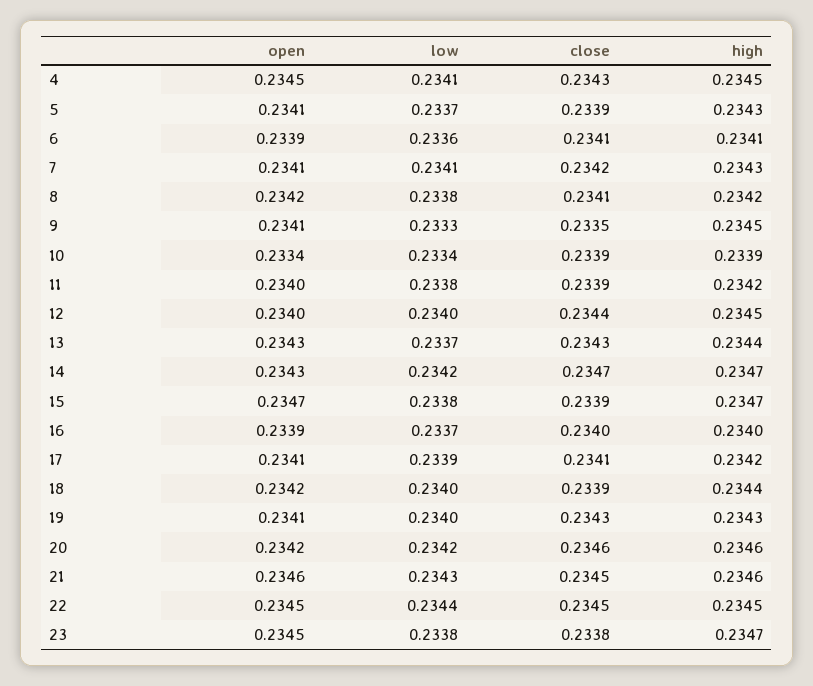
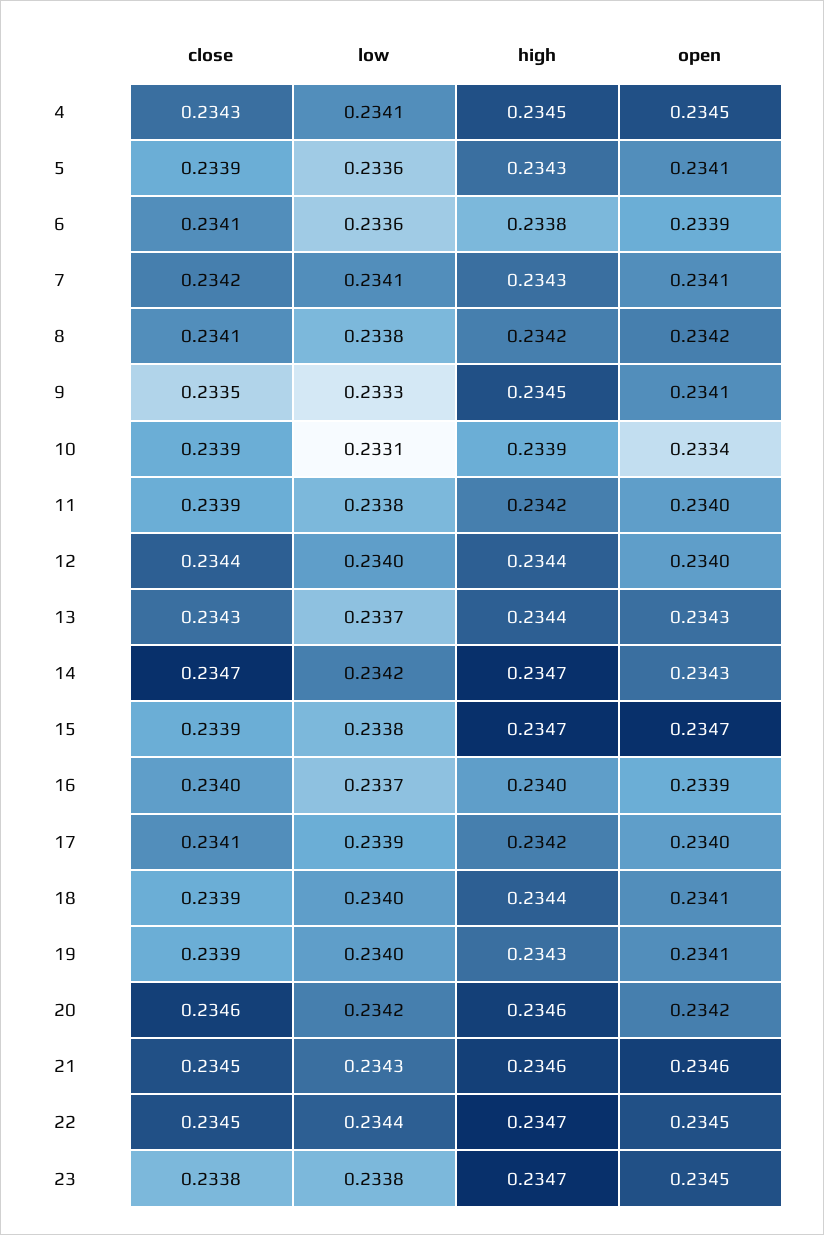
  {
    "open": {
      "4": 0.2345,
      "5": 0.2341,
      "6": 0.2339,
      "7": 0.2341,
      "8": 0.2342,
      "9": 0.2341,
      "10": 0.2334,
      "11": 0.234,
      "12": 0.234,
      "13": 0.2343,
      "14": 0.2343,
      "15": 0.2347,
      "16": 0.2339,
-     "17": 0.2341,
+     "17": 0.234,
-     "18": 0.2342,
+     "18": 0.2341,
      "19": 0.2341,
      "20": 0.2342,
      "21": 0.2346,
      "22": 0.2345,
      "23": 0.2345
    },
    "low": {
      "4": 0.2341,
-     "5": 0.2337,
+     "5": 0.2336,
      "6": 0.2336,
      "7": 0.2341,
      "8": 0.2338,
      "9": 0.2333,
-     "10": 0.2334,
+     "10": 0.2331,
      "11": 0.2338,
      "12": 0.234,
      "13": 0.2337,
      "14": 0.2342,
      "15": 0.2338,
      "16": 0.2337,
      "17": 0.2339,
      "18": 0.234,
      "19": 0.234,
      "20": 0.2342,
      "21": 0.2343,
      "22": 0.2344,
      "23": 0.2338
    },
    "close": {
      "4": 0.2343,
      "5": 0.2339,
      "6": 0.2341,
      "7": 0.2342,
      "8": 0.2341,
      "9": 0.2335,
      "10": 0.2339,
      "11": 0.2339,
      "12": 0.2344,
      "13": 0.2343,
      "14": 0.2347,
      "15": 0.2339,
      "16": 0.234,
      "17": 0.2341,
      "18": 0.2339,
-     "19": 0.2343,
+     "19": 0.2339,
      "20": 0.2346,
      "21": 0.2345,
      "22": 0.2345,
      "23": 0.2338
    },
    "high": {
      "4": 0.2345,
      "5": 0.2343,
-     "6": 0.2341,
+     "6": 0.2338,
      "7": 0.2343,
      "8": 0.2342,
      "9": 0.2345,
      "10": 0.2339,
      "11": 0.2342,
-     "12": 0.2345,
+     "12": 0.2344,
      "13": 0.2344,
      "14": 0.2347,
      "15": 0.2347,
      "16": 0.234,
      "17": 0.2342,
      "18": 0.2344,
      "19": 0.2343,
      "20": 0.2346,
      "21": 0.2346,
-     "22": 0.2345,
+     "22": 0.2347,
      "23": 0.2347
    }
  }

